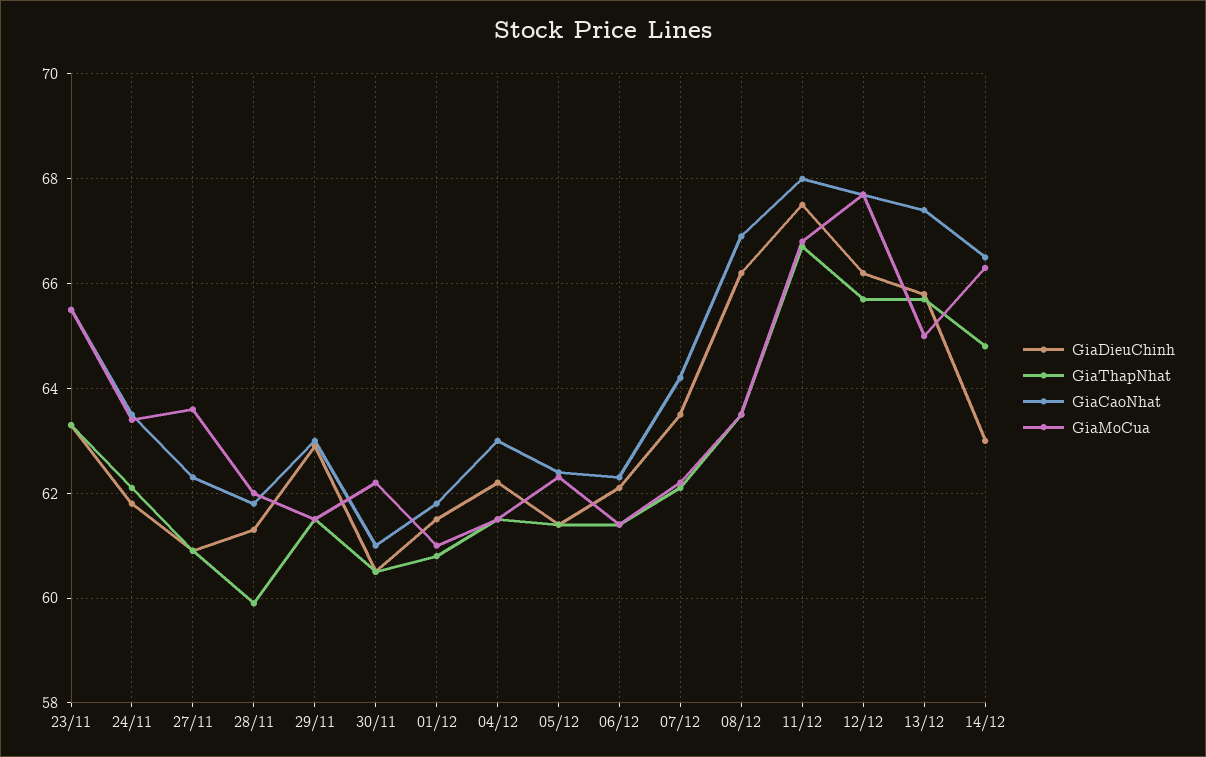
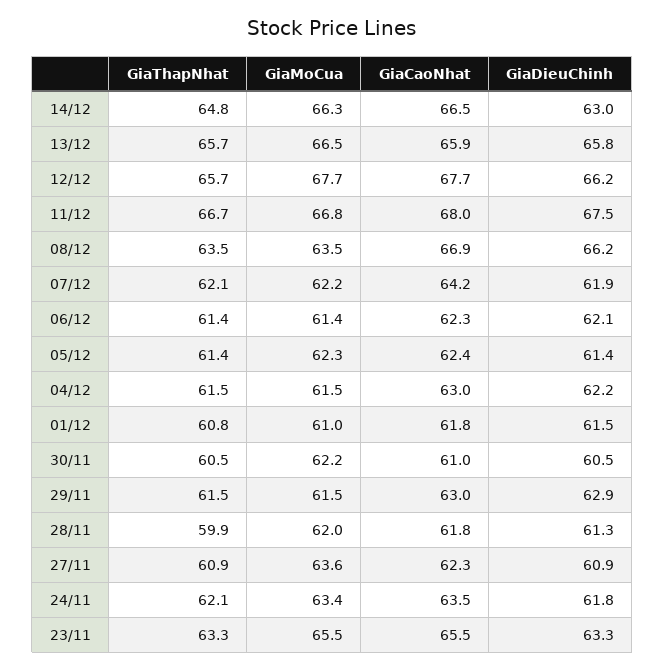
  {
    "GiaDieuChinh": {
      "23/11": 63.3,
      "24/11": 61.8,
      "27/11": 60.9,
      "28/11": 61.3,
      "29/11": 62.9,
      "30/11": 60.5,
      "01/12": 61.5,
      "04/12": 62.2,
      "05/12": 61.4,
      "06/12": 62.1,
-     "07/12": 63.5,
+     "07/12": 61.9,
      "08/12": 66.2,
      "11/12": 67.5,
      "12/12": 66.2,
      "13/12": 65.8,
      "14/12": 63
    },
    "GiaThapNhat": {
      "23/11": 63.3,
      "24/11": 62.1,
      "27/11": 60.9,
      "28/11": 59.9,
      "29/11": 61.5,
      "30/11": 60.5,
      "01/12": 60.8,
      "04/12": 61.5,
      "05/12": 61.4,
      "06/12": 61.4,
      "07/12": 62.1,
      "08/12": 63.5,
      "11/12": 66.7,
      "12/12": 65.7,
      "13/12": 65.7,
      "14/12": 64.8
    },
    "GiaCaoNhat": {
      "23/11": 65.5,
      "24/11": 63.5,
      "27/11": 62.3,
      "28/11": 61.8,
      "29/11": 63,
      "30/11": 61,
      "01/12": 61.8,
      "04/12": 63,
      "05/12": 62.4,
      "06/12": 62.3,
      "07/12": 64.2,
      "08/12": 66.9,
      "11/12": 68,
      "12/12": 67.7,
-     "13/12": 67.5,
+     "13/12": 65.9,
      "14/12": 66.5
    },
    "GiaMoCua": {
      "23/11": 65.5,
      "24/11": 63.4,
      "27/11": 63.6,
      "28/11": 62,
      "29/11": 61.5,
      "30/11": 62.2,
      "01/12": 61,
      "04/12": 61.5,
      "05/12": 62.3,
      "06/12": 61.4,
      "07/12": 62.2,
      "08/12": 63.5,
      "11/12": 66.8,
      "12/12": 67.7,
-     "13/12": 65,
+     "13/12": 66.5,
      "14/12": 66.3
    }
  }

